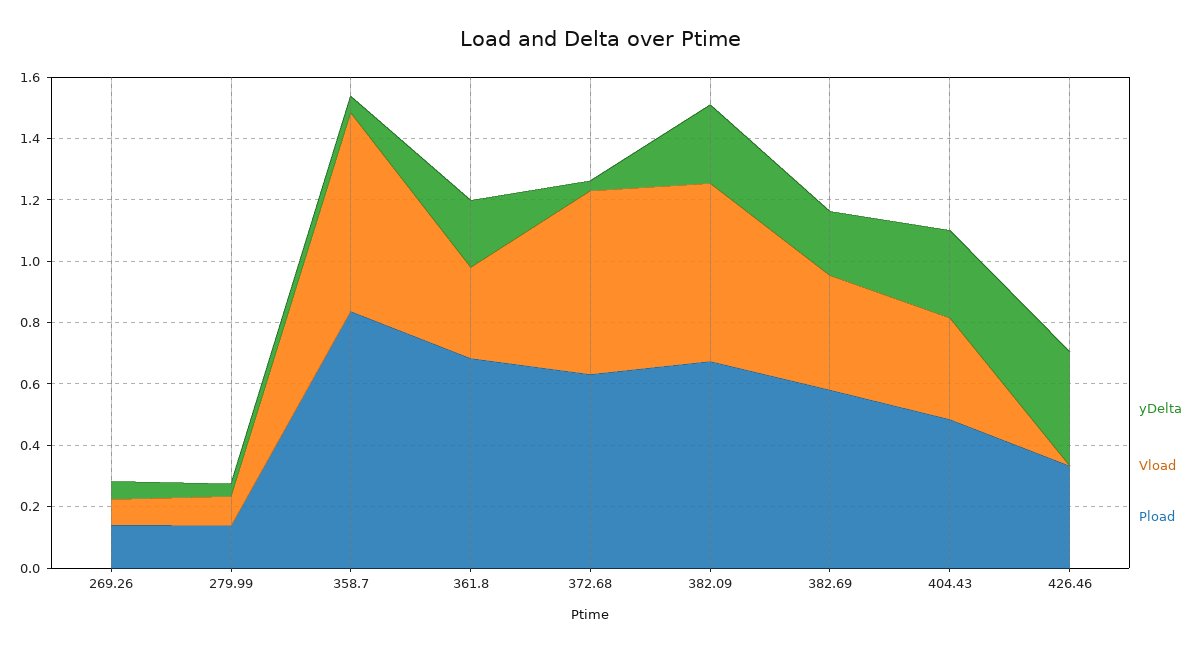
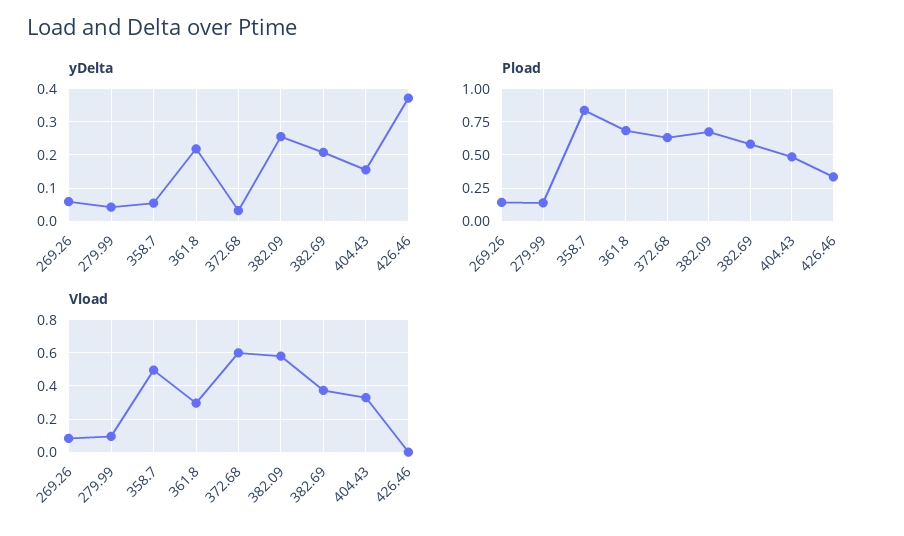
  {
    "yDelta": {
      "269.26": 0.06,
      "279.99": 0.04,
      "358.7": 0.06,
      "361.8": 0.22,
      "372.68": 0.04,
      "382.09": 0.26,
      "382.69": 0.2,
-     "404.43": 0.3,
+     "404.43": 0.16,
      "426.46": 0.38
    },
    "Vload": {
      "269.26": 0.1,
      "279.99": 0.1,
-     "358.7": 0.65,
+     "358.7": 0.5,
      "361.8": 0.3,
      "372.68": 0.6,
      "382.09": 0.6,
      "382.69": 0.35,
      "404.43": 0.35,
      "426.46": 0
    },
    "Pload": {
      "269.26": 0.15,
      "279.99": 0.15,
      "358.7": 0.85,
      "361.8": 0.7,
      "372.68": 0.65,
      "382.09": 0.65,
      "382.69": 0.6,
      "404.43": 0.5,
      "426.46": 0.35
    }
  }

